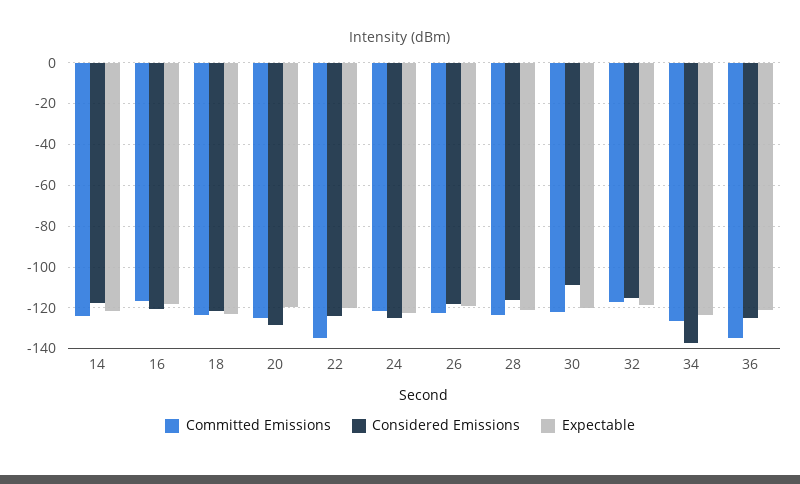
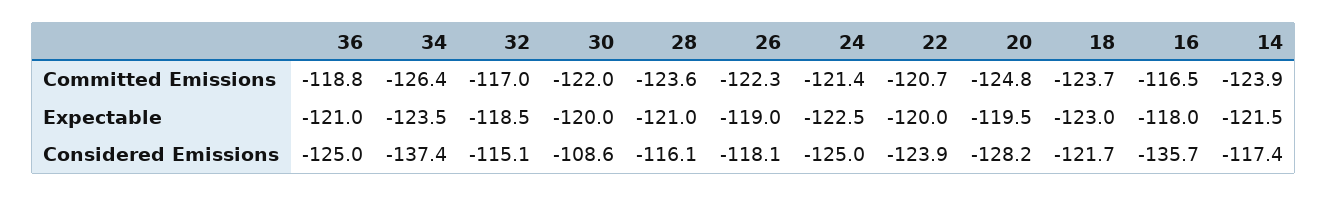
  {
    "Committed Emissions": {
      "14": -123.9,
      "16": -116.5,
      "18": -123.7,
      "20": -124.8,
-     "22": -135,
+     "22": -120.7,
      "24": -121.4,
      "26": -122.3,
      "28": -123.6,
      "30": -122,
      "32": -117,
      "34": -126.4,
-     "36": -135
+     "36": -118.8
    },
    "Considered Emissions": {
      "14": -117.4,
-     "16": -120,
+     "16": -135.7,
      "18": -121.7,
      "20": -128.2,
      "22": -123.9,
      "24": -125,
      "26": -118.1,
      "28": -116.1,
      "30": -108.6,
      "32": -115.1,
      "34": -137.4,
      "36": -125
    },
    "Expectable": {
      "14": -121.5,
      "16": -118,
      "18": -123,
      "20": -119.5,
      "22": -120,
      "24": -122.5,
      "26": -119,
      "28": -121,
      "30": -120,
      "32": -118.5,
      "34": -123.5,
      "36": -121
    }
  }

